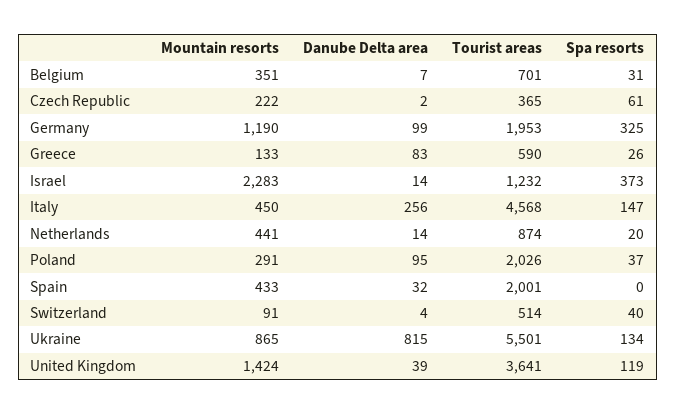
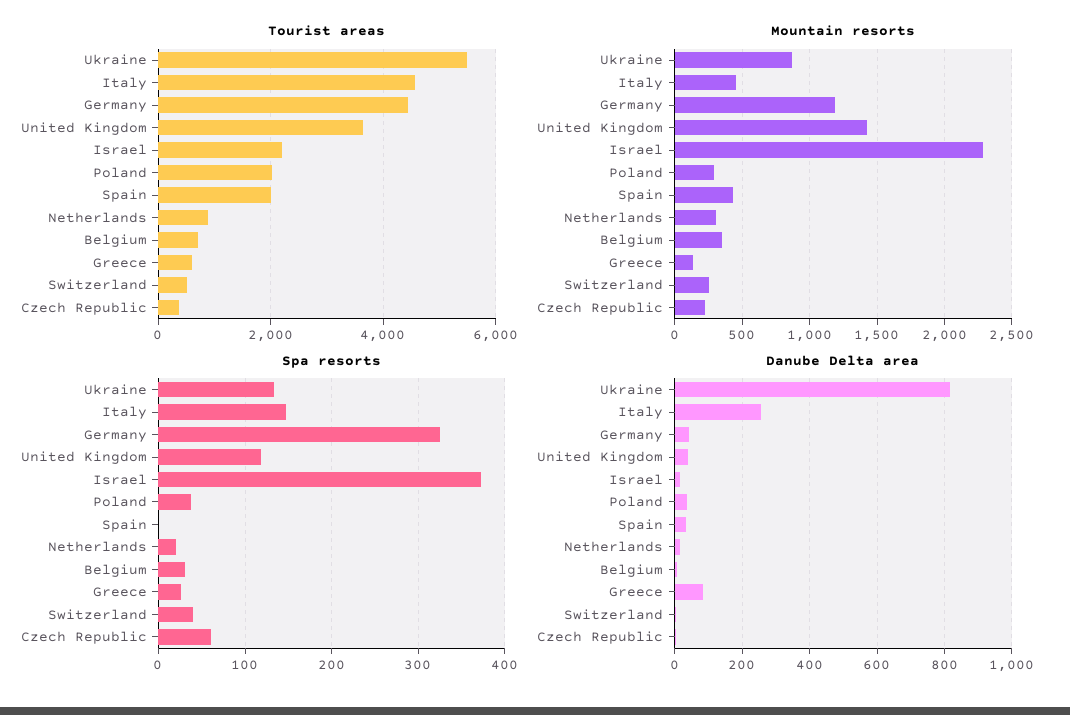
  {
    "Mountain resorts": {
      "Belgium": 351,
      "Czech Republic": 222,
      "Germany": 1190,
      "Greece": 133,
      "Israel": 2283,
      "Italy": 450,
-     "Netherlands": 441,
+     "Netherlands": 300,
      "Poland": 291,
      "Spain": 433,
-     "Switzerland": 91,
+     "Switzerland": 250,
      "Ukraine": 865,
      "United Kingdom": 1424
    },
    "Danube Delta area": {
      "Belgium": 7,
      "Czech Republic": 2,
-     "Germany": 99,
+     "Germany": 40,
      "Greece": 83,
      "Israel": 14,
      "Italy": 256,
      "Netherlands": 14,
-     "Poland": 95,
+     "Poland": 40,
      "Spain": 32,
      "Switzerland": 4,
      "Ukraine": 815,
      "United Kingdom": 39
    },
    "Tourist areas": {
      "Belgium": 701,
      "Czech Republic": 365,
-     "Germany": 1953,
+     "Germany": 4400,
      "Greece": 590,
-     "Israel": 1232,
+     "Israel": 2200,
      "Italy": 4568,
      "Netherlands": 874,
      "Poland": 2026,
      "Spain": 2001,
      "Switzerland": 514,
      "Ukraine": 5501,
      "United Kingdom": 3641
    },
    "Spa resorts": {
      "Belgium": 31,
      "Czech Republic": 61,
      "Germany": 325,
      "Greece": 26,
      "Israel": 373,
      "Italy": 147,
      "Netherlands": 20,
      "Poland": 37,
      "Spain": 0,
      "Switzerland": 40,
      "Ukraine": 134,
      "United Kingdom": 119
    }
  }

